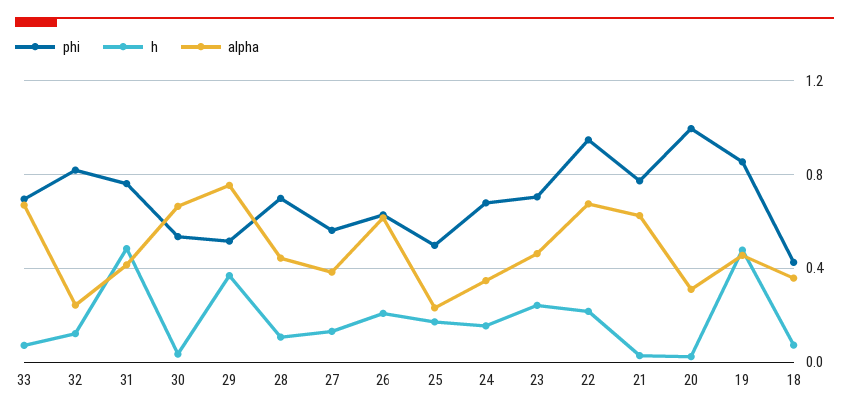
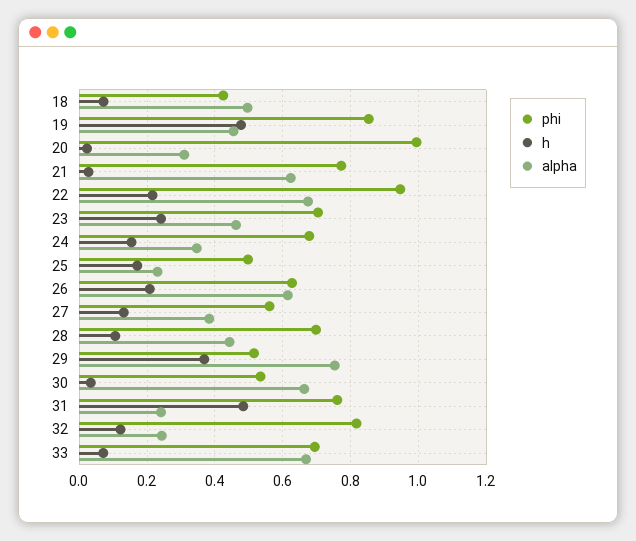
  {
    "phi": {
      "33": 0.7,
      "32": 0.82,
      "31": 0.76,
      "30": 0.54,
      "29": 0.52,
      "28": 0.7,
      "27": 0.56,
      "26": 0.62,
      "25": 0.5,
      "24": 0.68,
      "23": 0.7,
      "22": 0.94,
      "21": 0.78,
      "20": 1,
      "19": 0.86,
      "18": 0.42
    },
    "h": {
      "33": 0.08,
      "32": 0.12,
      "31": 0.48,
      "30": 0.04,
      "29": 0.36,
      "28": 0.1,
      "27": 0.14,
      "26": 0.2,
      "25": 0.18,
      "24": 0.16,
      "23": 0.24,
      "22": 0.22,
      "21": 0.02,
      "20": 0.02,
      "19": 0.48,
      "18": 0.08
    },
    "alpha": {
      "33": 0.66,
      "32": 0.24,
-     "31": 0.4,
+     "31": 0.24,
      "30": 0.66,
      "29": 0.76,
      "28": 0.44,
      "27": 0.38,
      "26": 0.62,
      "25": 0.24,
      "24": 0.34,
      "23": 0.46,
      "22": 0.68,
      "21": 0.62,
      "20": 0.3,
      "19": 0.46,
-     "18": 0.35
+     "18": 0.5
    }
  }

